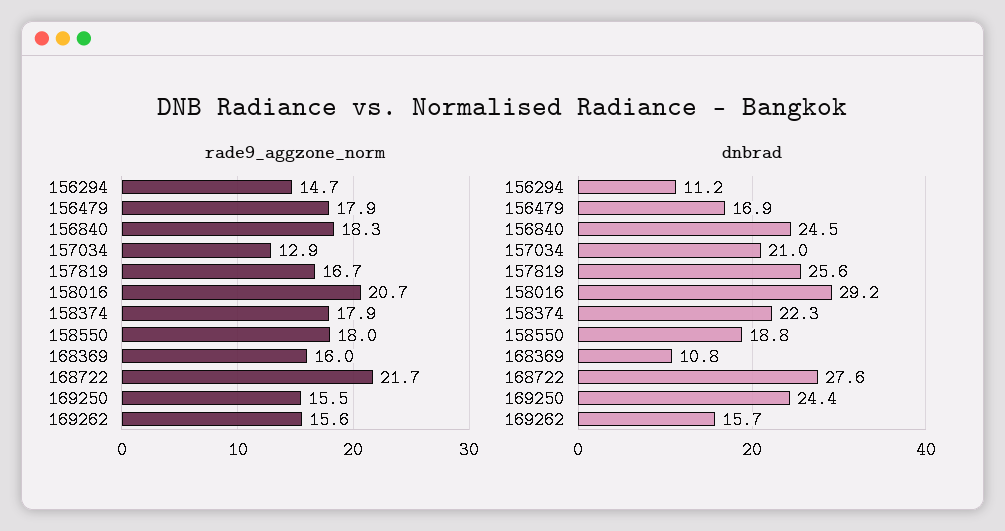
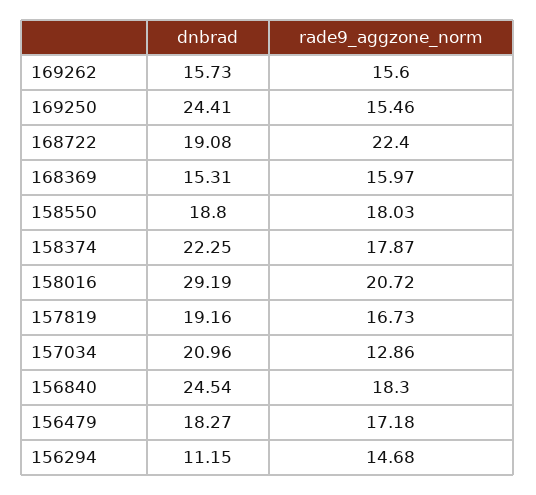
  {
    "rade9_aggzone_norm": {
      "156294": 14.68,
-     "156479": 17.9,
+     "156479": 17.18,
      "156840": 18.3,
      "157034": 12.86,
      "157819": 16.73,
      "158016": 20.72,
      "158374": 17.87,
      "158550": 18.03,
      "168369": 15.97,
-     "168722": 21.7,
+     "168722": 22.4,
      "169250": 15.46,
      "169262": 15.6
    },
    "dnbrad": {
      "156294": 11.15,
-     "156479": 16.9,
+     "156479": 18.27,
      "156840": 24.54,
      "157034": 20.96,
-     "157819": 25.6,
+     "157819": 19.16,
      "158016": 29.19,
      "158374": 22.25,
      "158550": 18.8,
-     "168369": 10.8,
+     "168369": 15.31,
-     "168722": 27.6,
+     "168722": 19.08,
      "169250": 24.41,
      "169262": 15.73
    }
  }

